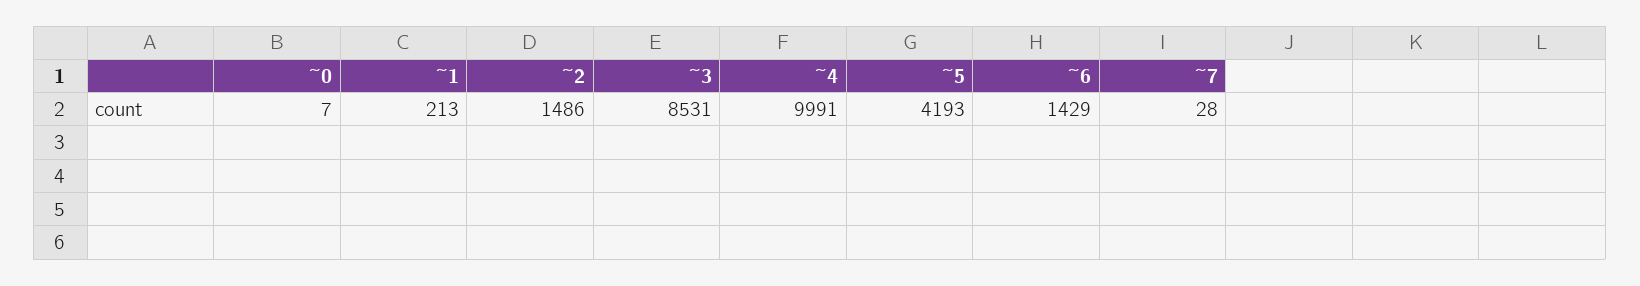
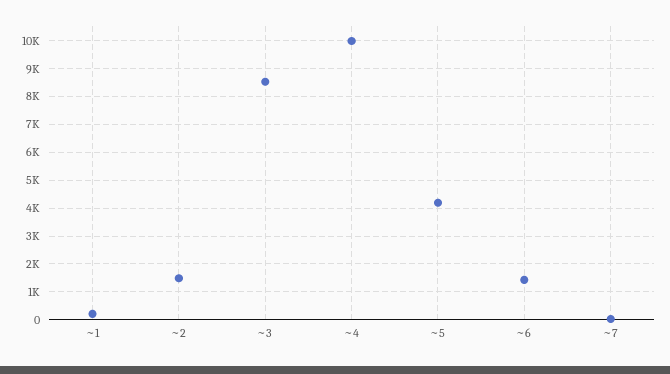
  {
-   "~0": 7,
    "~1": 213,
    "~2": 1486,
    "~3": 8531,
    "~4": 9991,
    "~5": 4193,
    "~6": 1429,
    "~7": 28
  }

